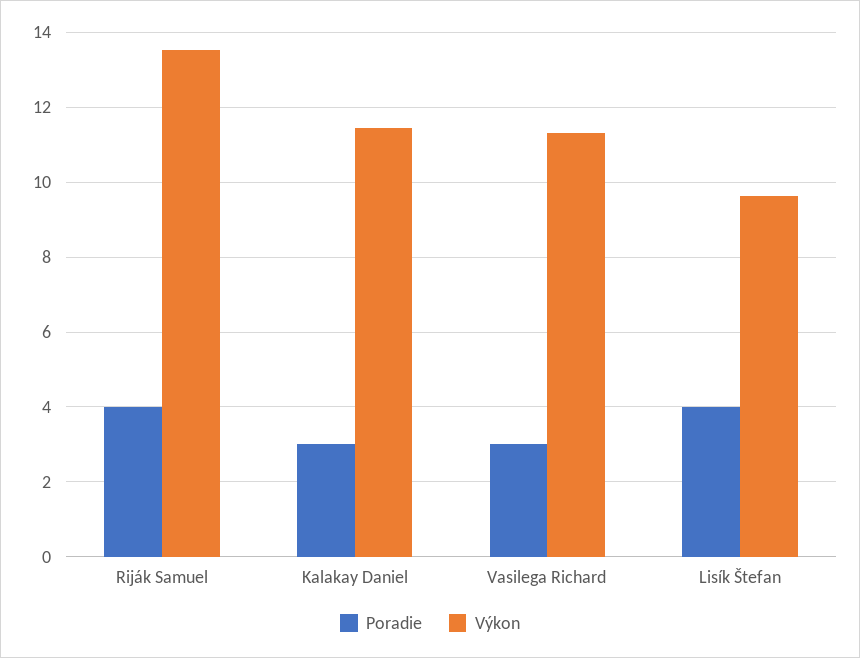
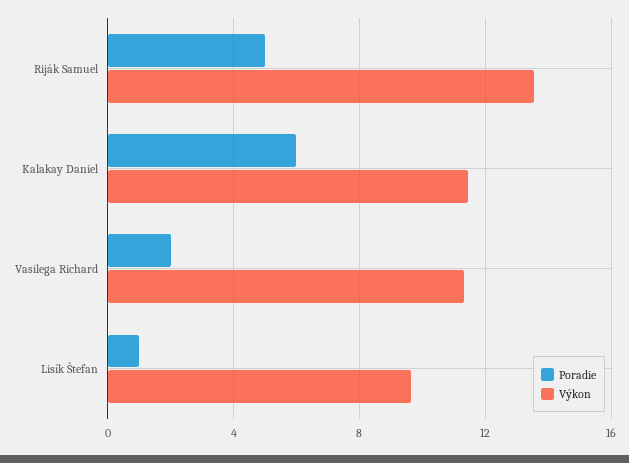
  {
    "Poradie": {
-     "Riják Samuel": 4,
+     "Riják Samuel": 5,
-     "Kalakay Daniel": 3,
+     "Kalakay Daniel": 6,
-     "Vasilega Richard": 3,
+     "Vasilega Richard": 2,
-     "Lisík Štefan": 4
+     "Lisík Štefan": 1
    },
    "Výkon": {
      "Riják Samuel": 13.6,
      "Kalakay Daniel": 11.4,
      "Vasilega Richard": 11.4,
      "Lisík Štefan": 9.6
    }
  }

